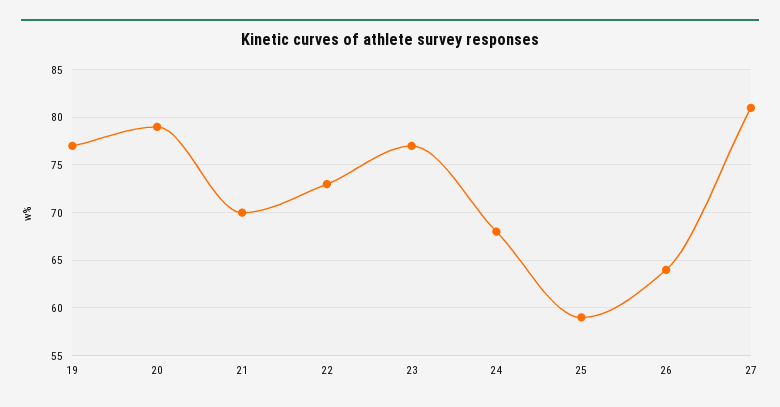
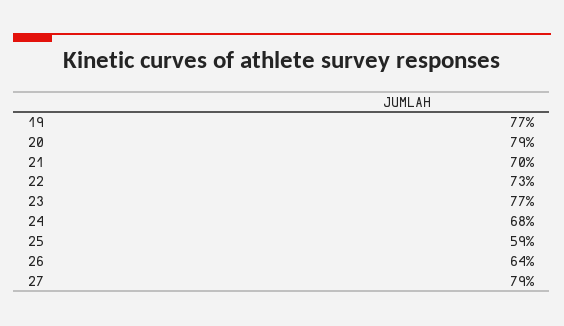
  {
    "19": 77,
    "20": 79,
    "21": 70,
    "22": 73,
    "23": 77,
    "24": 68,
    "25": 59,
    "26": 64,
-   "27": 81
+   "27": 79
  }

